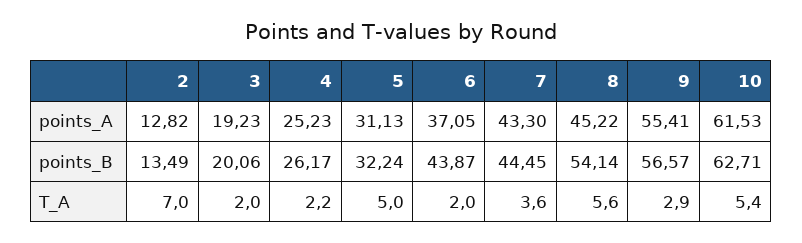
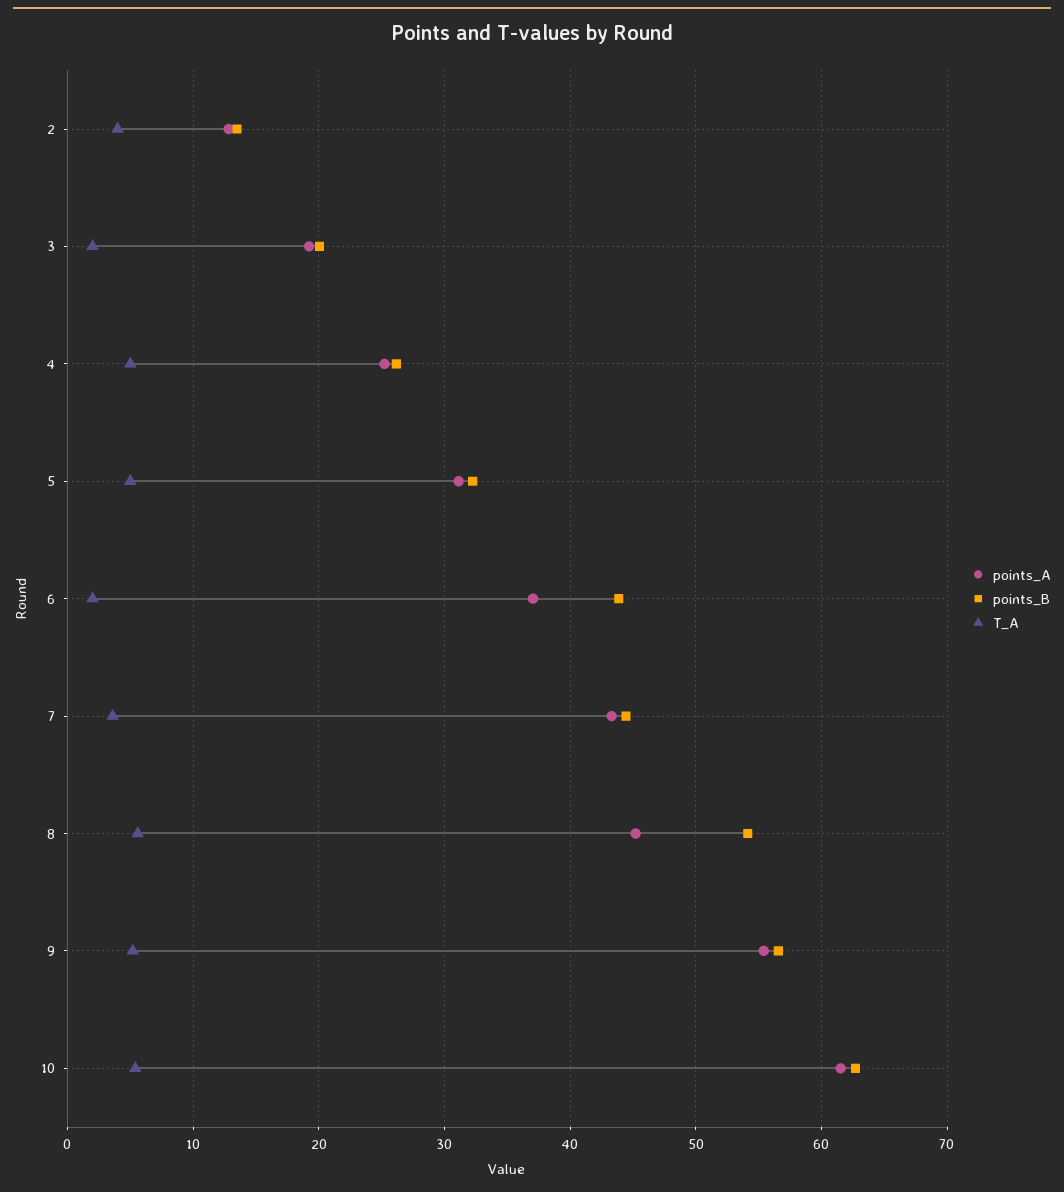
  {
    "points_A": {
      "2": 12.82,
      "3": 19.23,
      "4": 25.23,
      "5": 31.13,
      "6": 37.05,
      "7": 43.3,
      "8": 45.22,
      "9": 55.41,
      "10": 61.53
    },
    "points_B": {
      "2": 13.49,
      "3": 20.06,
      "4": 26.17,
      "5": 32.24,
      "6": 43.87,
      "7": 44.45,
      "8": 54.14,
      "9": 56.57,
      "10": 62.71
    },
    "T_A": {
-     "2": 7,
+     "2": 4,
      "3": 2,
-     "4": 2.2,
+     "4": 5,
      "5": 5,
      "6": 2,
      "7": 3.6,
      "8": 5.6,
-     "9": 2.9,
+     "9": 5,
      "10": 5.4
    }
  }

